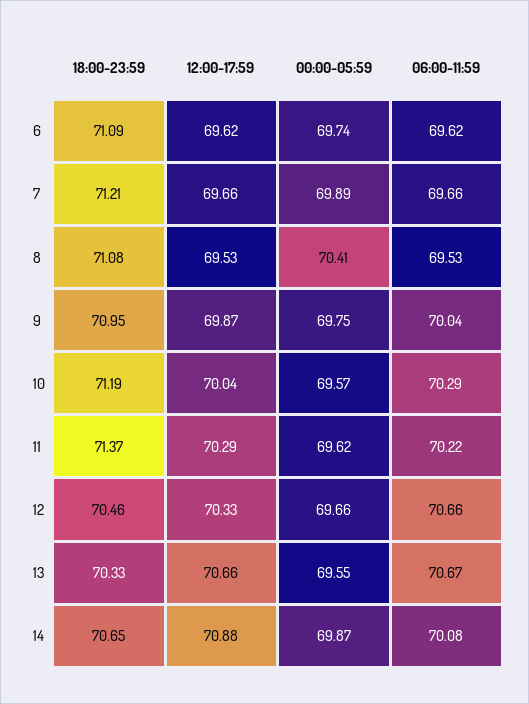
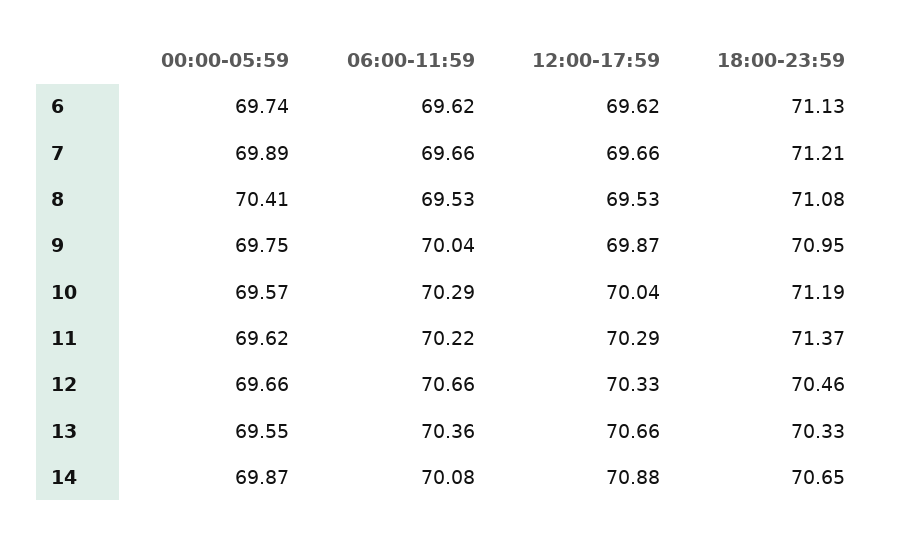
  {
    "18:00-23:59": {
-     "6": 71.09,
+     "6": 71.13,
      "7": 71.21,
      "8": 71.08,
      "9": 70.95,
      "10": 71.19,
      "11": 71.37,
      "12": 70.46,
      "13": 70.33,
      "14": 70.65
    },
    "12:00-17:59": {
      "6": 69.62,
      "7": 69.66,
      "8": 69.53,
      "9": 69.87,
      "10": 70.04,
      "11": 70.29,
      "12": 70.33,
      "13": 70.66,
      "14": 70.88
    },
    "00:00-05:59": {
      "6": 69.74,
      "7": 69.89,
      "8": 70.41,
      "9": 69.75,
      "10": 69.57,
      "11": 69.62,
      "12": 69.66,
      "13": 69.55,
      "14": 69.87
    },
    "06:00-11:59": {
      "6": 69.62,
      "7": 69.66,
      "8": 69.53,
      "9": 70.04,
      "10": 70.29,
      "11": 70.22,
      "12": 70.66,
-     "13": 70.67,
+     "13": 70.36,
      "14": 70.08
    }
  }

